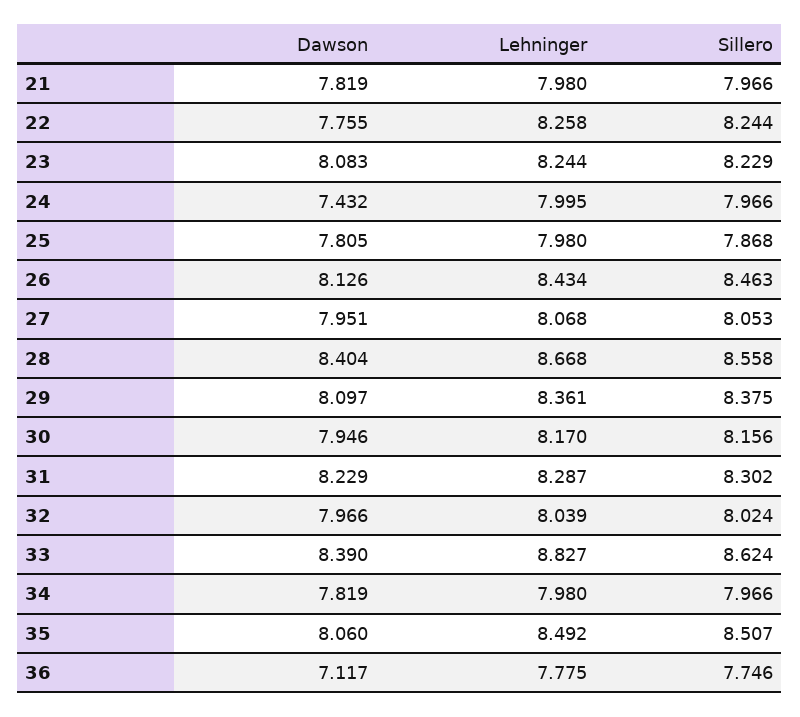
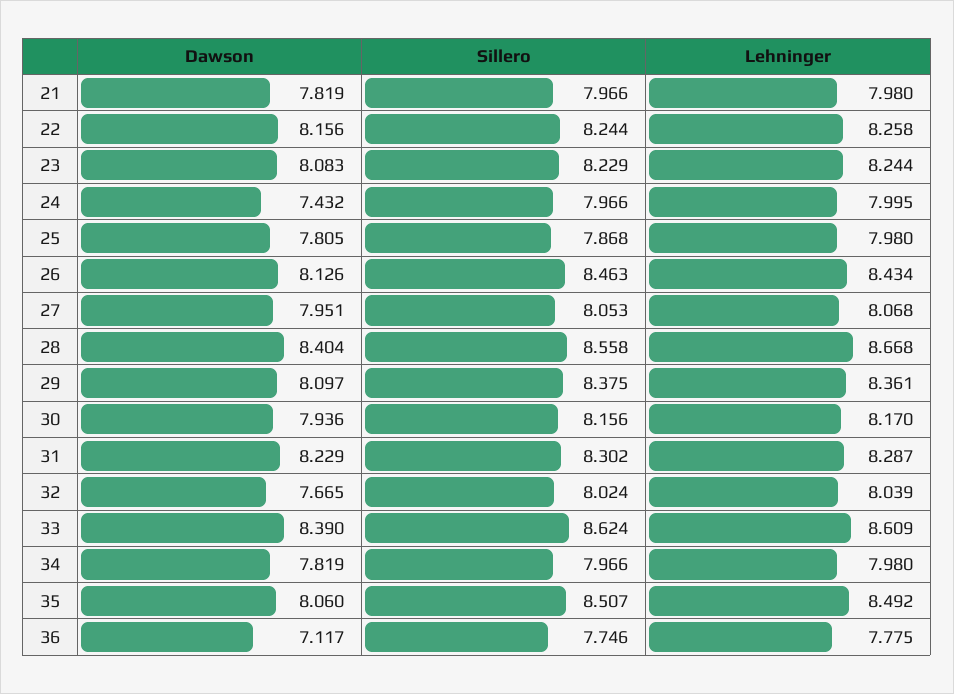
  {
    "Dawson": {
      "21": 7.819,
-     "22": 7.755,
+     "22": 8.156,
      "23": 8.083,
      "24": 7.432,
      "25": 7.805,
      "26": 8.126,
      "27": 7.951,
      "28": 8.404,
      "29": 8.097,
-     "30": 7.946,
+     "30": 7.936,
      "31": 8.229,
-     "32": 7.966,
+     "32": 7.665,
      "33": 8.39,
      "34": 7.819,
      "35": 8.06,
      "36": 7.117
    },
    "Lehninger": {
      "21": 7.98,
      "22": 8.258,
      "23": 8.244,
      "24": 7.995,
      "25": 7.98,
      "26": 8.434,
      "27": 8.068,
      "28": 8.668,
      "29": 8.361,
      "30": 8.17,
      "31": 8.287,
      "32": 8.039,
-     "33": 8.827,
+     "33": 8.609,
      "34": 7.98,
      "35": 8.492,
      "36": 7.775
    },
    "Sillero": {
      "21": 7.966,
      "22": 8.244,
      "23": 8.229,
      "24": 7.966,
      "25": 7.868,
      "26": 8.463,
      "27": 8.053,
      "28": 8.558,
      "29": 8.375,
      "30": 8.156,
      "31": 8.302,
      "32": 8.024,
      "33": 8.624,
      "34": 7.966,
      "35": 8.507,
      "36": 7.746
    }
  }

